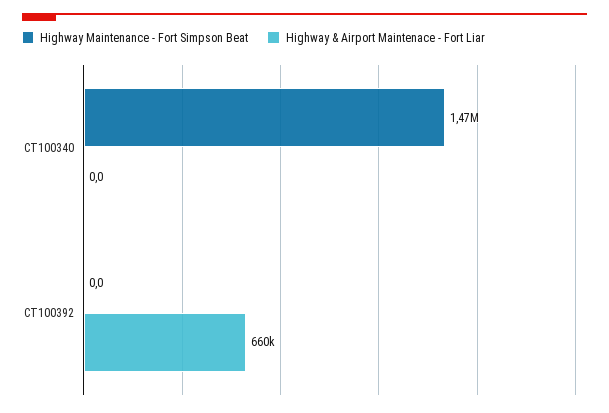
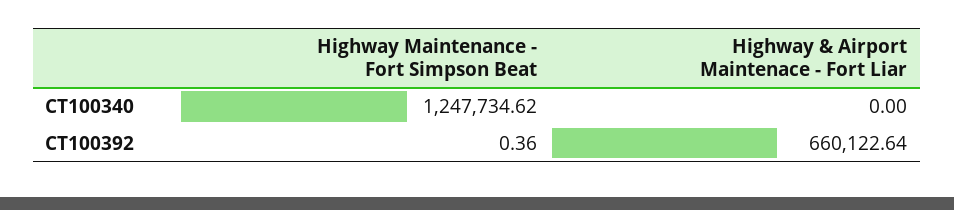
  {
    "Highway Maintenance - Fort Simpson Beat": {
-     "CT100340": 1470000,
+     "CT100340": 1247734.62,
-     "CT100392": 0
+     "CT100392": 0.36
    },
    "Highway & Airport Maintenace - Fort Liar": {
      "CT100340": 0,
      "CT100392": 660122.64
    }
  }

